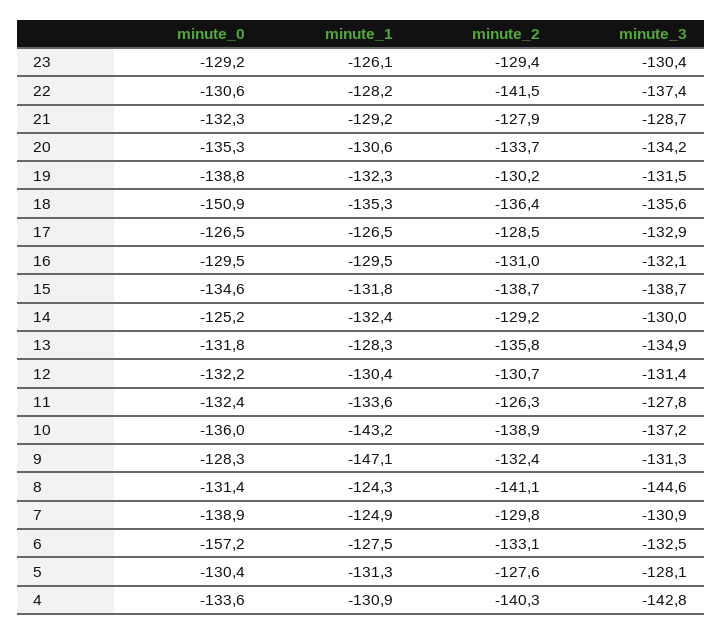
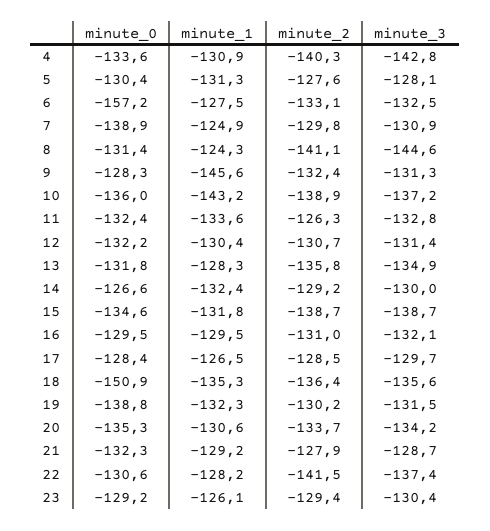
  {
    "minute_0": {
      "23": -129.2,
      "22": -130.6,
      "21": -132.3,
      "20": -135.3,
      "19": -138.8,
      "18": -150.9,
-     "17": -126.5,
+     "17": -128.4,
      "16": -129.5,
      "15": -134.6,
-     "14": -125.2,
+     "14": -126.6,
      "13": -131.8,
      "12": -132.2,
      "11": -132.4,
      "10": -136,
      "9": -128.3,
      "8": -131.4,
      "7": -138.9,
      "6": -157.2,
      "5": -130.4,
      "4": -133.6
    },
    "minute_1": {
      "23": -126.1,
      "22": -128.2,
      "21": -129.2,
      "20": -130.6,
      "19": -132.3,
      "18": -135.3,
      "17": -126.5,
      "16": -129.5,
      "15": -131.8,
      "14": -132.4,
      "13": -128.3,
      "12": -130.4,
      "11": -133.6,
      "10": -143.2,
-     "9": -147.1,
+     "9": -145.6,
      "8": -124.3,
      "7": -124.9,
      "6": -127.5,
      "5": -131.3,
      "4": -130.9
    },
    "minute_2": {
      "23": -129.4,
      "22": -141.5,
      "21": -127.9,
      "20": -133.7,
      "19": -130.2,
      "18": -136.4,
      "17": -128.5,
      "16": -131,
      "15": -138.7,
      "14": -129.2,
      "13": -135.8,
      "12": -130.7,
      "11": -126.3,
      "10": -138.9,
      "9": -132.4,
      "8": -141.1,
      "7": -129.8,
      "6": -133.1,
      "5": -127.6,
      "4": -140.3
    },
    "minute_3": {
      "23": -130.4,
      "22": -137.4,
      "21": -128.7,
      "20": -134.2,
      "19": -131.5,
      "18": -135.6,
-     "17": -132.9,
+     "17": -129.7,
      "16": -132.1,
      "15": -138.7,
      "14": -130,
      "13": -134.9,
      "12": -131.4,
-     "11": -127.8,
+     "11": -132.8,
      "10": -137.2,
      "9": -131.3,
      "8": -144.6,
      "7": -130.9,
      "6": -132.5,
      "5": -128.1,
      "4": -142.8
    }
  }

